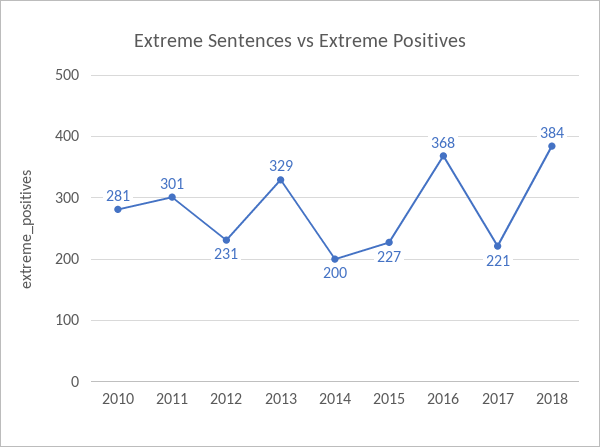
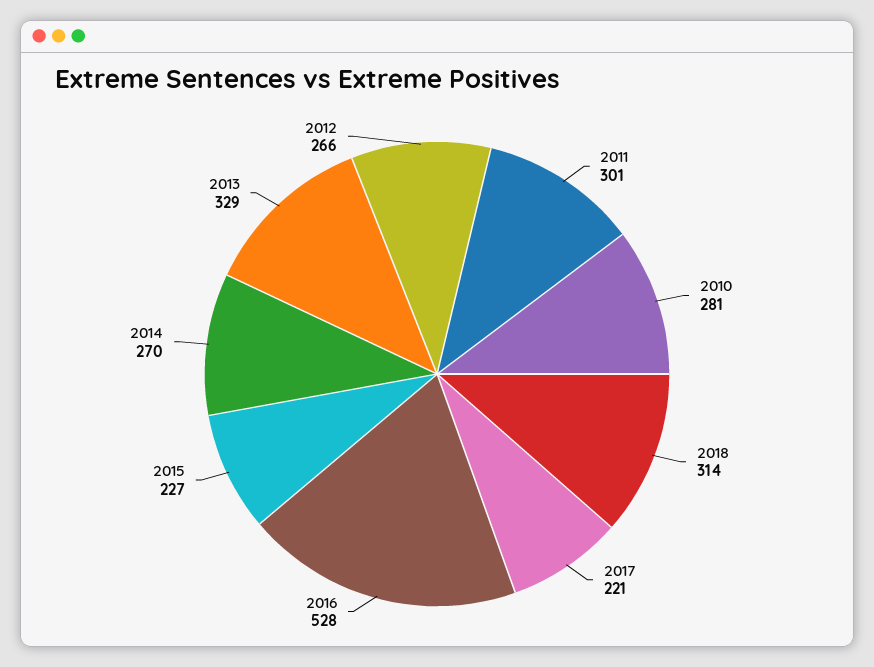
  {
    "2010": 281,
    "2011": 301,
-   "2012": 231,
+   "2012": 266,
    "2013": 329,
-   "2014": 200,
+   "2014": 270,
    "2015": 227,
-   "2016": 368,
+   "2016": 528,
    "2017": 221,
-   "2018": 384
+   "2018": 314
  }

